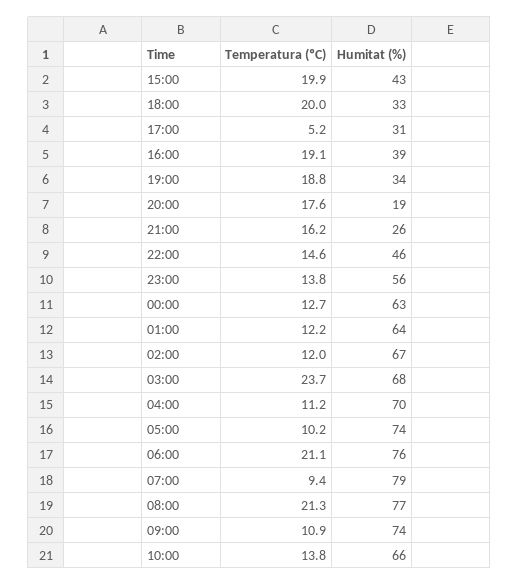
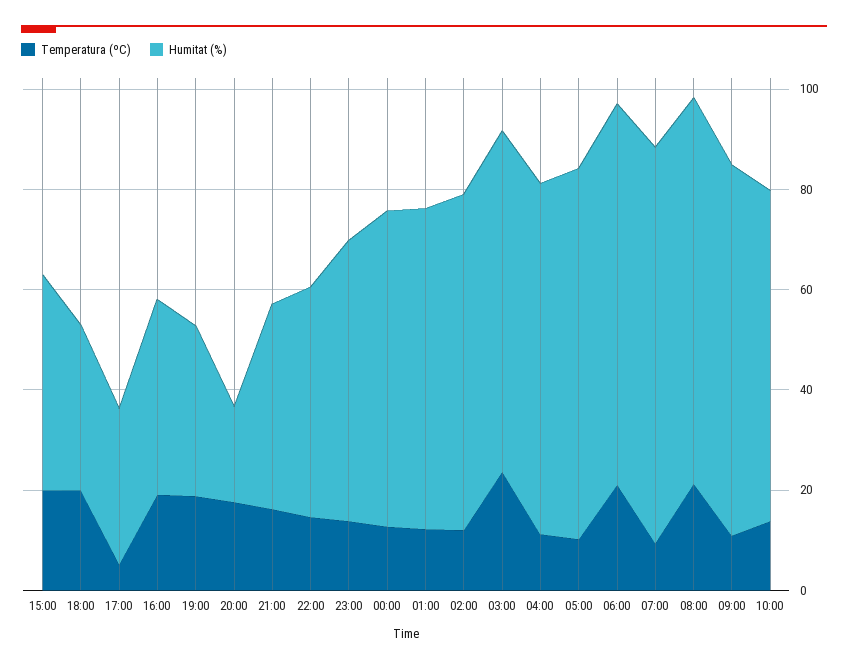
  {
    "Temperatura (ºC)": {
      "15:00": 19.9,
      "18:00": 20,
      "17:00": 5.2,
      "16:00": 19.1,
      "19:00": 18.8,
      "20:00": 17.6,
      "21:00": 16.2,
      "22:00": 14.6,
      "23:00": 13.8,
      "00:00": 12.7,
      "01:00": 12.2,
      "02:00": 12,
      "03:00": 23.7,
      "04:00": 11.2,
      "05:00": 10.2,
      "06:00": 21.1,
      "07:00": 9.4,
      "08:00": 21.3,
      "09:00": 10.9,
      "10:00": 13.8
    },
    "Humitat (%)": {
      "15:00": 43,
      "18:00": 33,
      "17:00": 31,
      "16:00": 39,
      "19:00": 34,
      "20:00": 19,
-     "21:00": 26,
+     "21:00": 40,
      "22:00": 46,
      "23:00": 56,
      "00:00": 63,
      "01:00": 64,
      "02:00": 67,
      "03:00": 68,
      "04:00": 70,
      "05:00": 74,
      "06:00": 76,
      "07:00": 79,
      "08:00": 77,
      "09:00": 74,
      "10:00": 66
    }
  }

